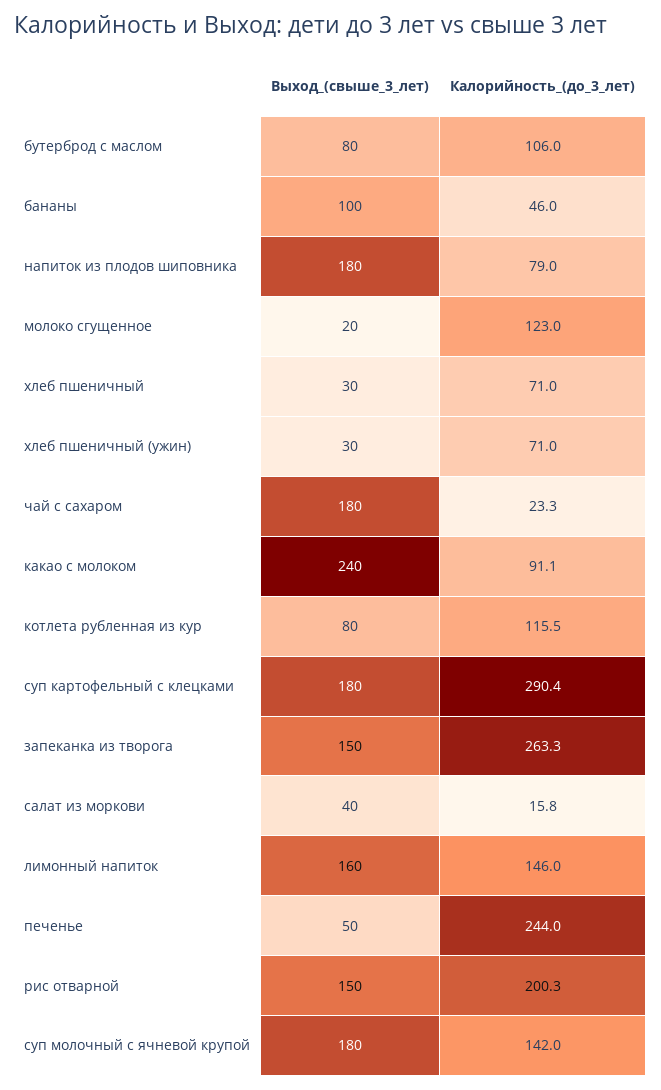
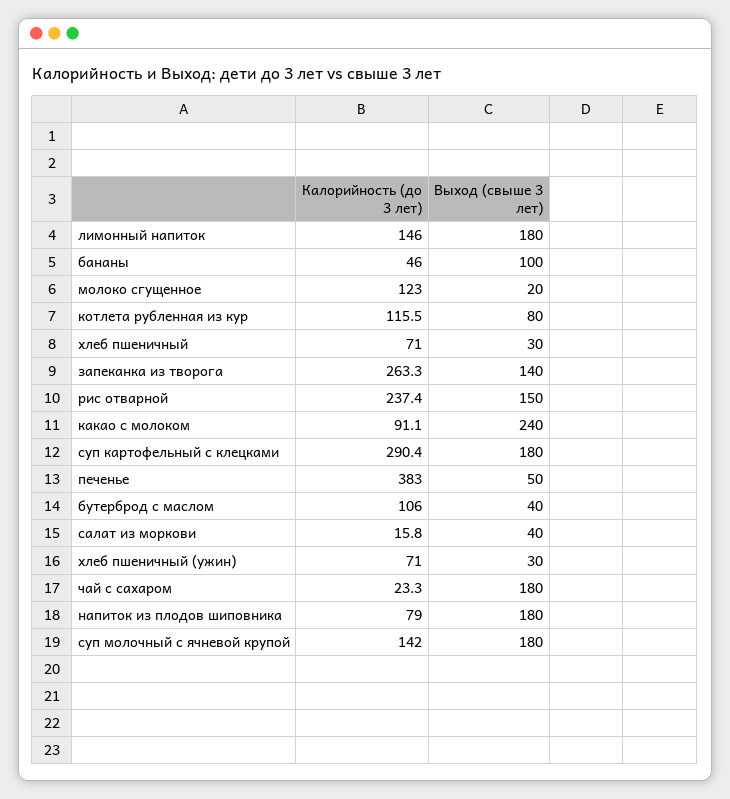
  {
    "Выход_(свыше_3_лет)": {
-     "бутерброд с маслом": 80,
+     "бутерброд с маслом": 40,
      "бананы": 100,
      "напиток из плодов шиповника": 180,
      "молоко сгущенное": 20,
      "хлеб пшеничный": 30,
      "хлеб пшеничный (ужин)": 30,
      "чай с сахаром": 180,
      "какао с молоком": 240,
      "котлета рубленная из кур": 80,
      "суп картофельный с клецками": 180,
-     "запеканка из творога": 150,
+     "запеканка из творога": 140,
      "салат из моркови": 40,
-     "лимонный напиток": 160,
+     "лимонный напиток": 180,
      "печенье": 50,
      "рис отварной": 150,
      "суп молочный с ячневой крупой": 180
    },
    "Калорийность_(до_3_лет)": {
      "бутерброд с маслом": 106,
      "бананы": 46,
      "напиток из плодов шиповника": 79,
      "молоко сгущенное": 123,
      "хлеб пшеничный": 71,
      "хлеб пшеничный (ужин)": 71,
      "чай с сахаром": 23.3,
      "какао с молоком": 91.1,
      "котлета рубленная из кур": 115.5,
      "суп картофельный с клецками": 290.4,
      "запеканка из творога": 263.3,
      "салат из моркови": 15.8,
      "лимонный напиток": 146,
-     "печенье": 244,
+     "печенье": 383,
-     "рис отварной": 200.3,
+     "рис отварной": 237.4,
      "суп молочный с ячневой крупой": 142
    }
  }

